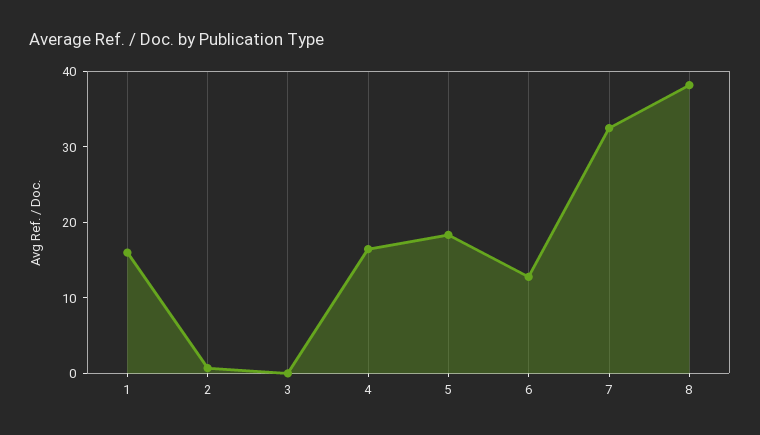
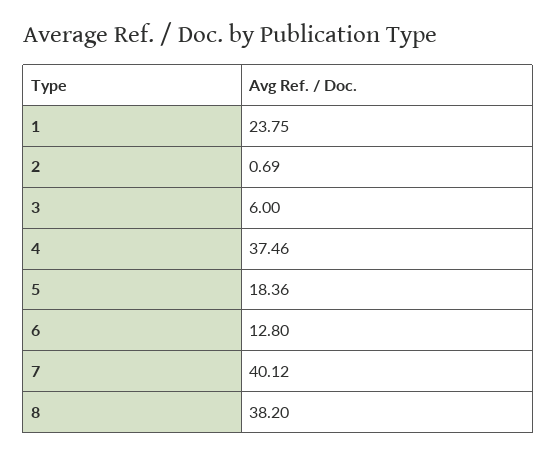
  {
-   "1": 16,
+   "1": 23.75,
    "2": 0.69,
-   "3": 0,
+   "3": 6,
-   "4": 16,
+   "4": 37.46,
    "5": 18.36,
    "6": 12.8,
-   "7": 32,
+   "7": 40.12,
    "8": 38.2
  }

